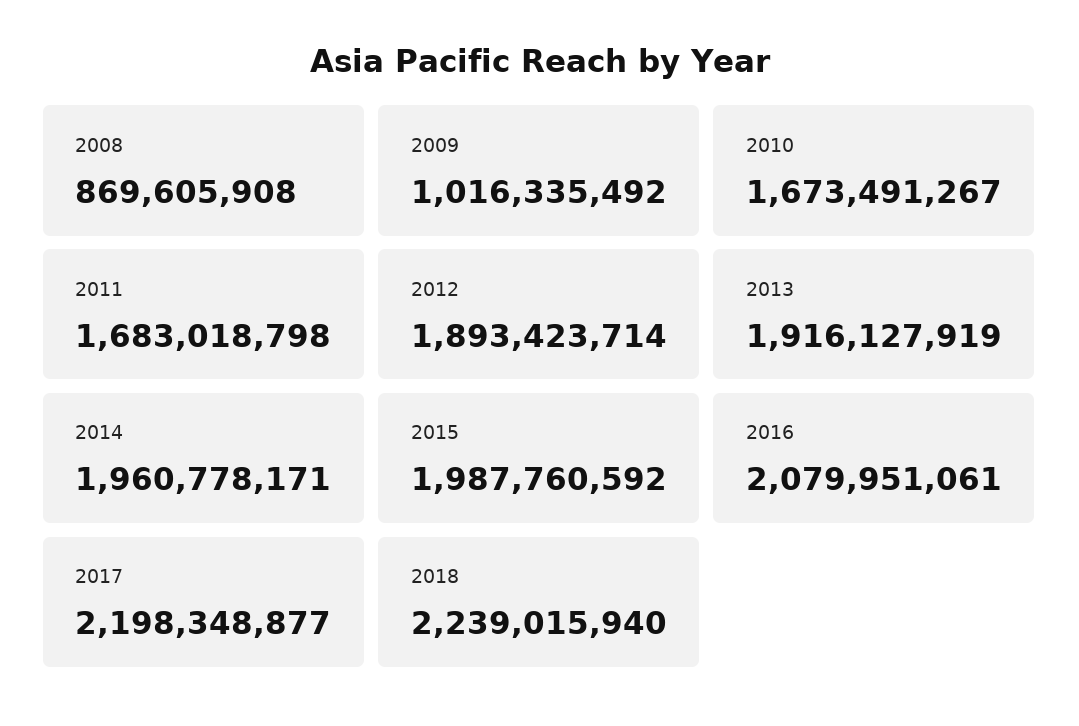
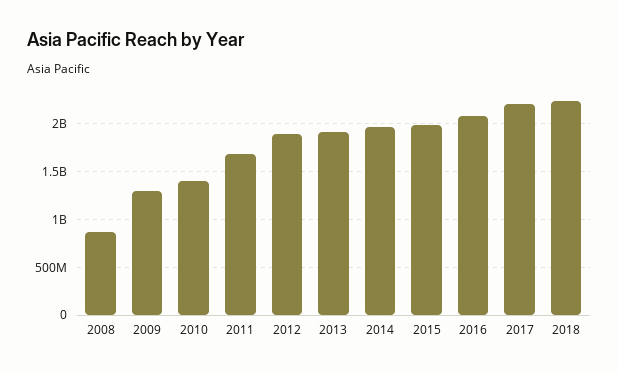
  {
    "2008": 869605908,
-   "2009": 1016335492,
+   "2009": 1300000000,
-   "2010": 1673491267,
+   "2010": 1400000000,
    "2011": 1683018798,
    "2012": 1893423714,
    "2013": 1916127919,
    "2014": 1960778171,
    "2015": 1987760592,
    "2016": 2079951061,
    "2017": 2198348877,
    "2018": 2239015940
  }

